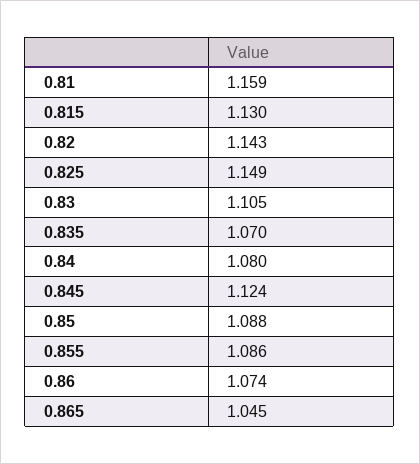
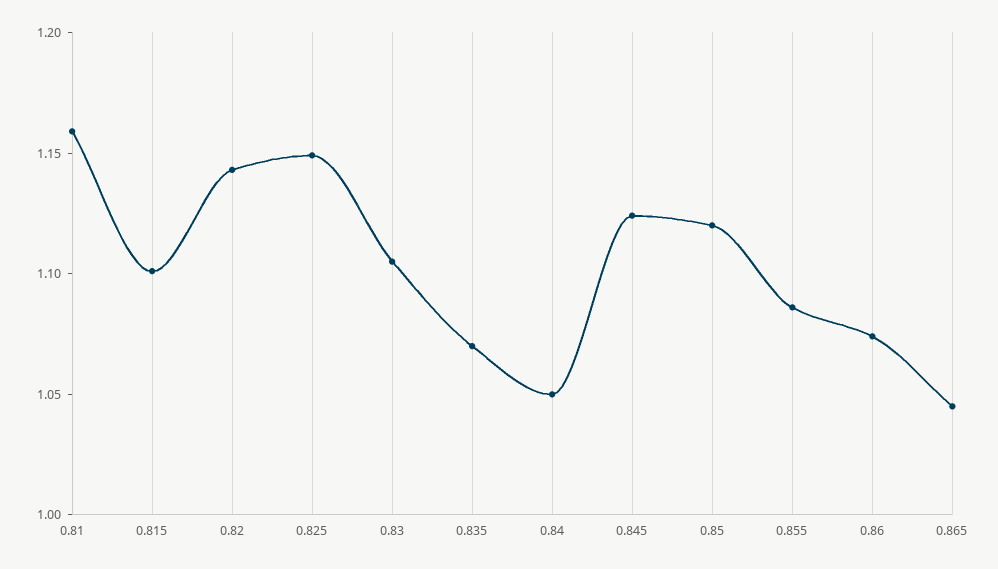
  {
    "0.81": 1.159,
-   "0.815": 1.13,
+   "0.815": 1.1,
    "0.82": 1.143,
    "0.825": 1.149,
    "0.83": 1.105,
    "0.835": 1.07,
-   "0.84": 1.08,
+   "0.84": 1.05,
    "0.845": 1.124,
-   "0.85": 1.088,
+   "0.85": 1.12,
    "0.855": 1.086,
    "0.86": 1.074,
    "0.865": 1.045
  }

